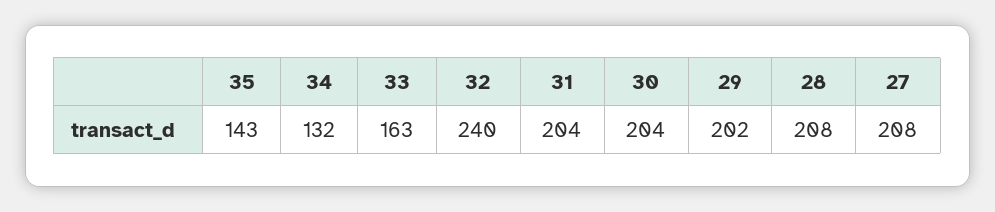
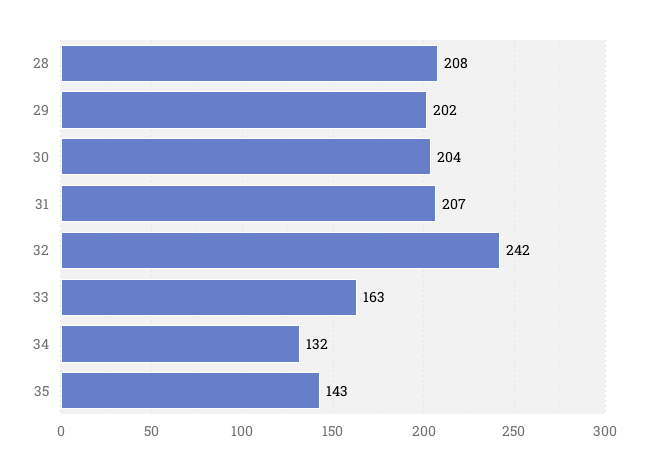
  {
    "35": 143,
    "34": 132,
    "33": 163,
-   "32": 240,
+   "32": 242,
-   "31": 204,
+   "31": 207,
    "30": 204,
    "29": 202,
-   "28": 208,
+   "28": 208
-   "27": 208
  }

